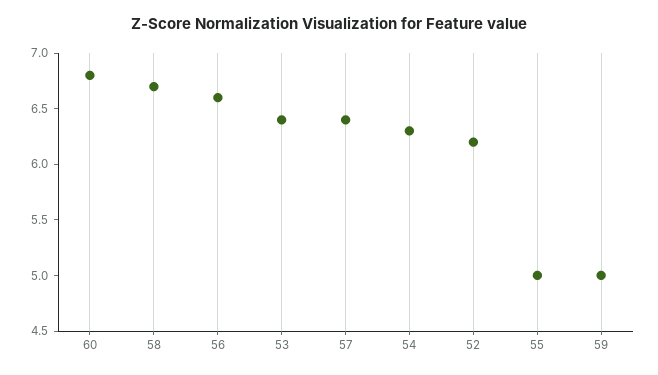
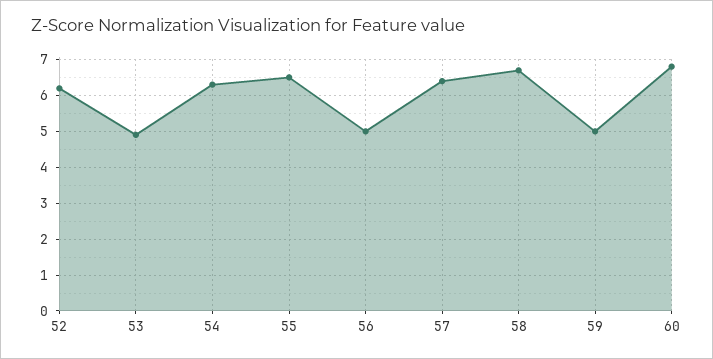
  {
    "60": 6.8,
    "58": 6.7,
-   "56": 6.6,
+   "56": 5,
-   "53": 6.4,
+   "53": 5,
    "57": 6.4,
    "54": 6.3,
    "52": 6.2,
-   "55": 5,
+   "55": 6.5,
    "59": 5
  }

